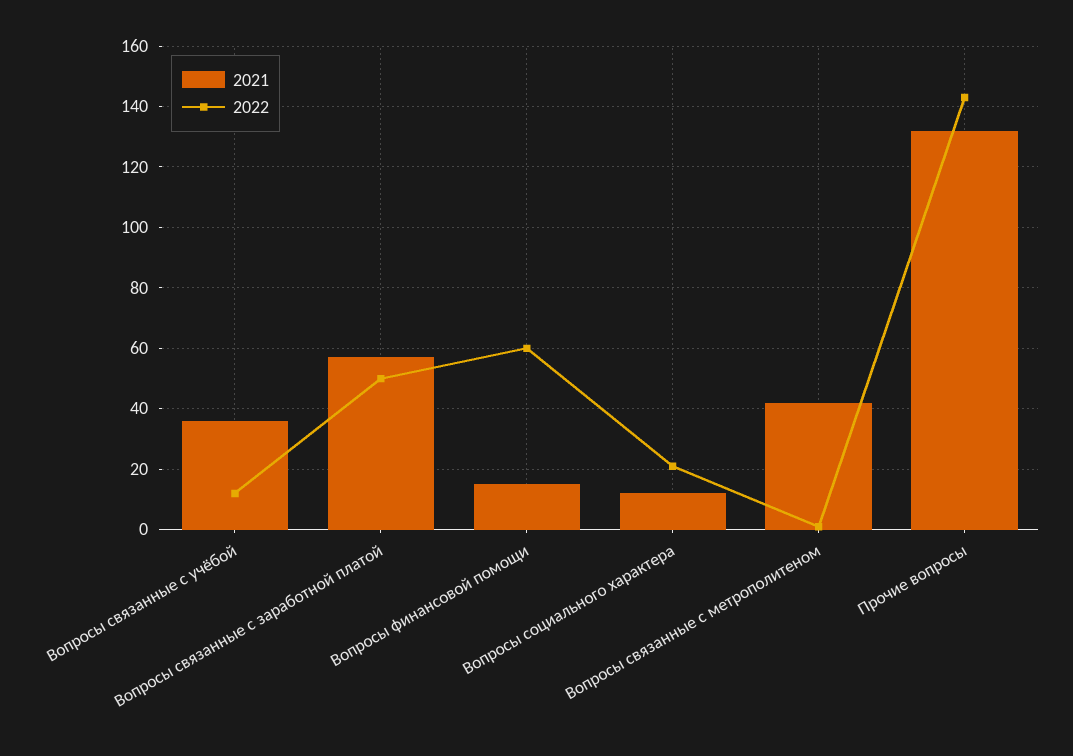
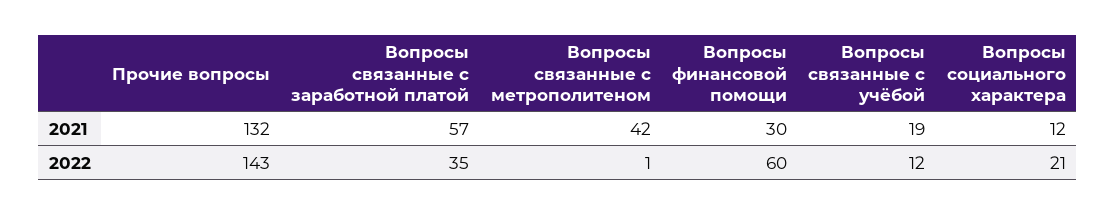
  {
    "2021": {
-     "Вопросы связанные с учёбой": 35,
+     "Вопросы связанные с учёбой": 19,
      "Вопросы связанные с заработной платой": 57,
-     "Вопросы финансовой помощи": 15,
+     "Вопросы финансовой помощи": 30,
      "Вопросы социального характера": 12,
      "Вопросы связанные с метрополитеном": 42,
      "Прочие вопросы": 132
    },
    "2022": {
      "Вопросы связанные с учёбой": 12,
-     "Вопросы связанные с заработной платой": 50,
+     "Вопросы связанные с заработной платой": 35,
      "Вопросы финансовой помощи": 60,
      "Вопросы социального характера": 21,
      "Вопросы связанные с метрополитеном": 1,
      "Прочие вопросы": 143
    }
  }

